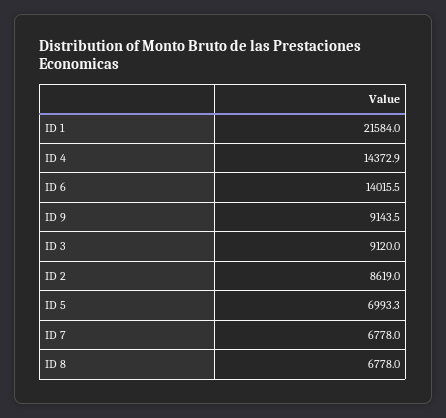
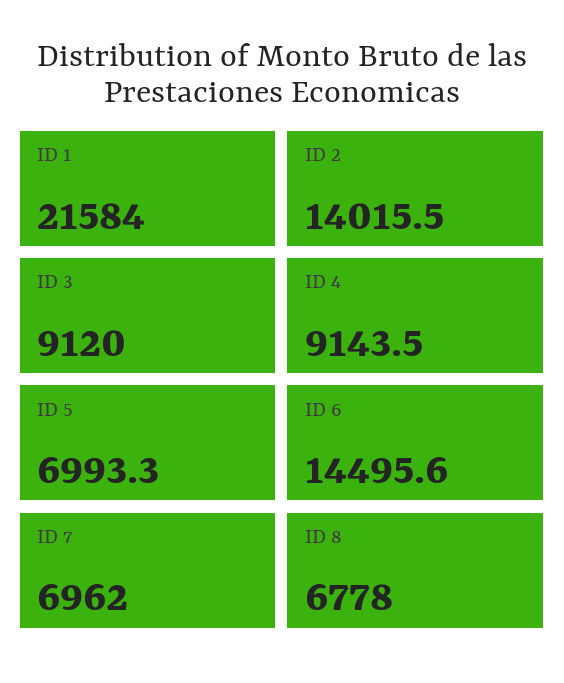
  {
    "ID 1": 21584,
-   "ID 4": 14372.9,
+   "ID 4": 9143.5,
-   "ID 6": 14015.5,
+   "ID 6": 14495.6,
-   "ID 9": 9143.5,
    "ID 3": 9120,
-   "ID 2": 8619,
+   "ID 2": 14015.5,
    "ID 5": 6993.3,
-   "ID 7": 6778,
+   "ID 7": 6962,
    "ID 8": 6778
  }

